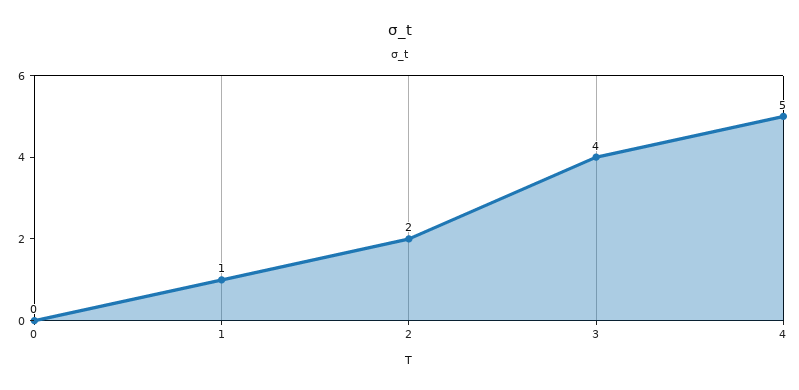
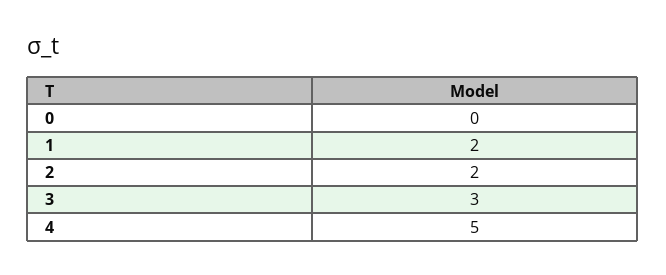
  {
    "0": 0,
-   "1": 1,
+   "1": 2,
    "2": 2,
-   "3": 4,
+   "3": 3,
    "4": 5
  }

